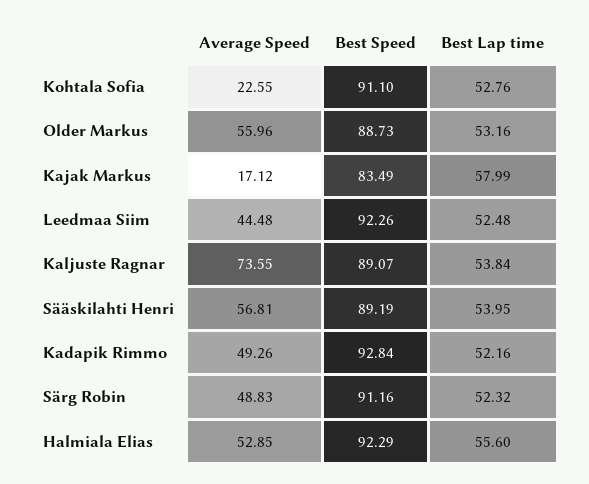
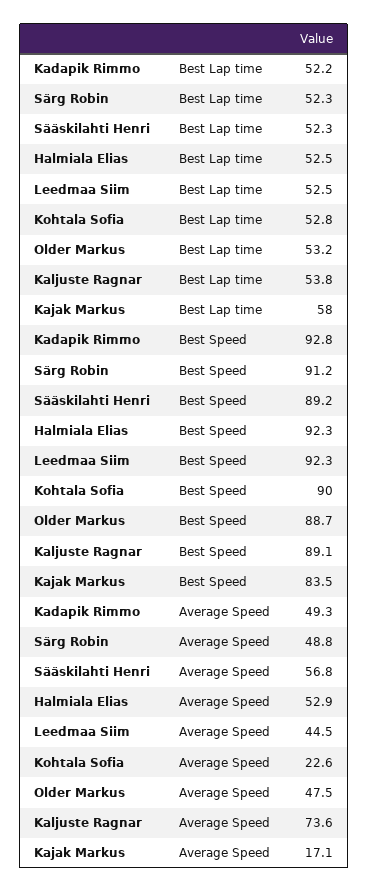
  {
    "Average Speed": {
      "Kohtala Sofia": 22.55,
-     "Older Markus": 55.96,
+     "Older Markus": 47.5,
      "Kajak Markus": 17.12,
      "Leedmaa Siim": 44.48,
      "Kaljuste Ragnar": 73.55,
      "Sääskilahti Henri": 56.81,
      "Kadapik Rimmo": 49.26,
      "Särg Robin": 48.83,
      "Halmiala Elias": 52.85
    },
    "Best Speed": {
-     "Kohtala Sofia": 91.1,
+     "Kohtala Sofia": 90,
      "Older Markus": 88.73,
      "Kajak Markus": 83.49,
      "Leedmaa Siim": 92.26,
      "Kaljuste Ragnar": 89.07,
      "Sääskilahti Henri": 89.19,
      "Kadapik Rimmo": 92.84,
      "Särg Robin": 91.16,
      "Halmiala Elias": 92.29
    },
    "Best Lap time": {
      "Kohtala Sofia": 52.76,
      "Older Markus": 53.16,
      "Kajak Markus": 57.99,
      "Leedmaa Siim": 52.48,
      "Kaljuste Ragnar": 53.84,
-     "Sääskilahti Henri": 53.95,
+     "Sääskilahti Henri": 52.3,
      "Kadapik Rimmo": 52.16,
      "Särg Robin": 52.32,
-     "Halmiala Elias": 55.6
+     "Halmiala Elias": 52.5
    }
  }

